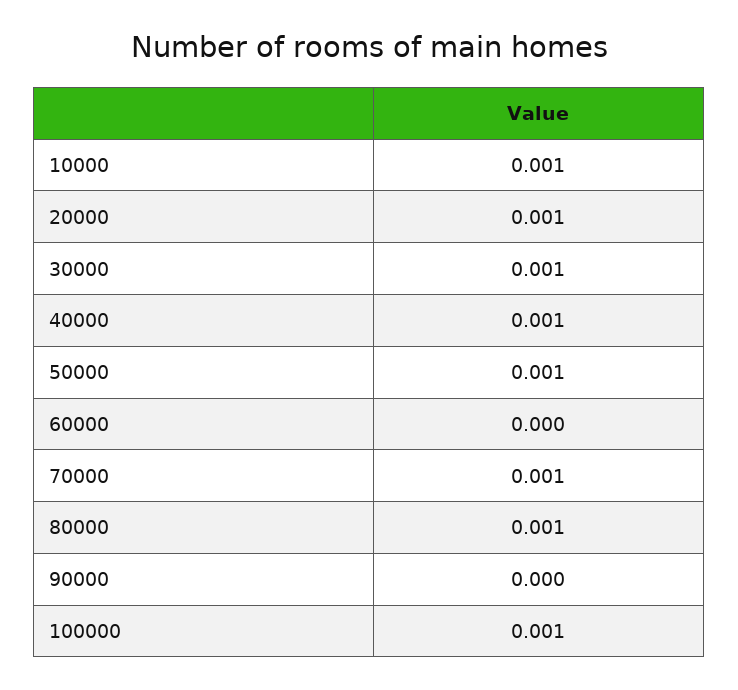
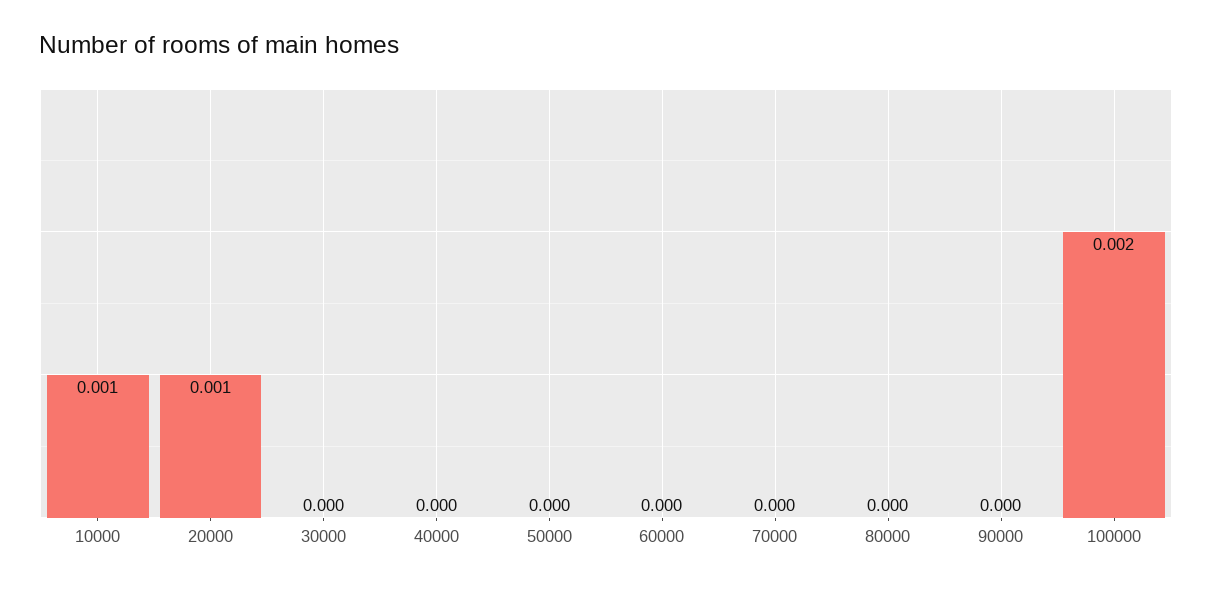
  {
    "10000": 0.001,
    "20000": 0.001,
-   "30000": 0.001,
+   "30000": 0,
-   "40000": 0.001,
+   "40000": 0,
-   "50000": 0.001,
+   "50000": 0,
    "60000": 0,
-   "70000": 0.001,
+   "70000": 0,
-   "80000": 0.001,
+   "80000": 0,
    "90000": 0,
-   "100000": 0.001
+   "100000": 0.002
  }

